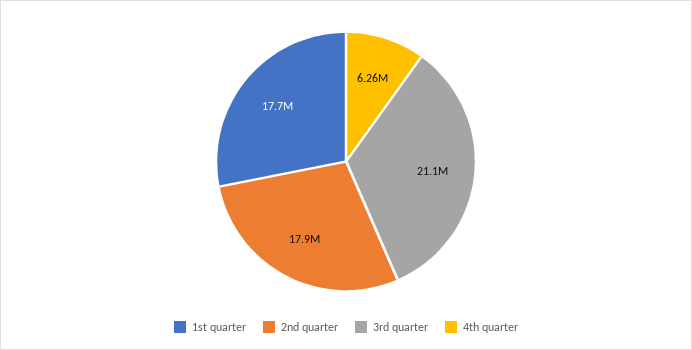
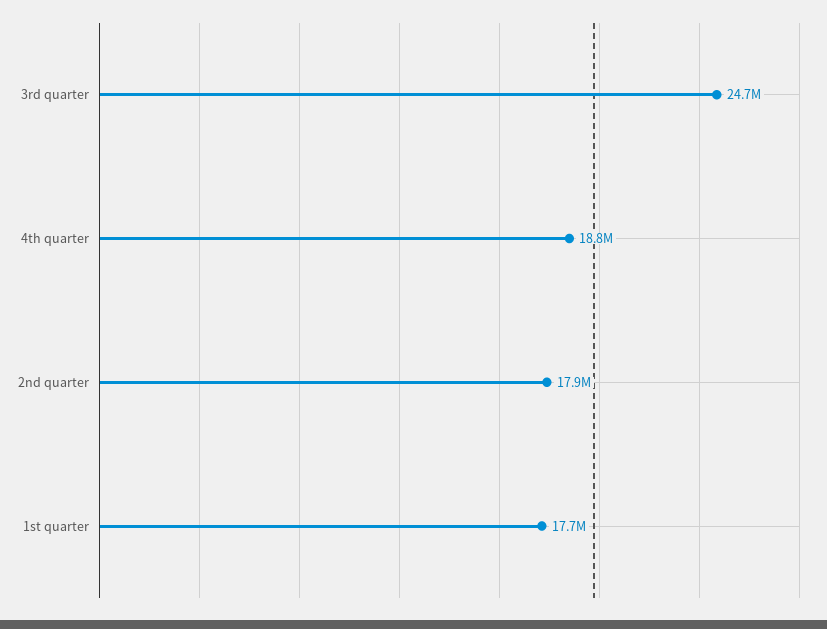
  {
    "1st quarter": 17700000,
    "2nd quarter": 17900000,
-   "3rd quarter": 21100000,
+   "3rd quarter": 24700000,
-   "4th quarter": 6260000
+   "4th quarter": 18800000
  }

